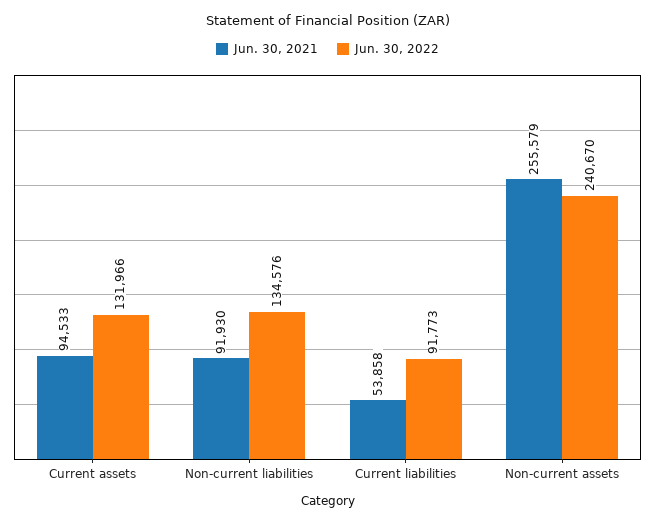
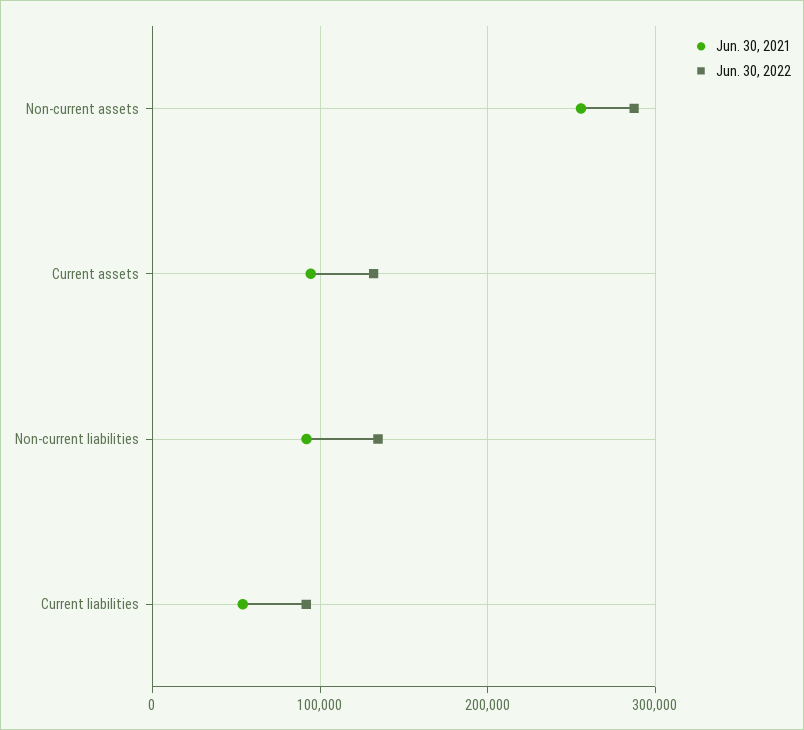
  {
    "Jun. 30, 2021": {
      "Current assets": 94533,
      "Non-current liabilities": 91930,
      "Current liabilities": 53858,
      "Non-current assets": 255579
    },
    "Jun. 30, 2022": {
      "Current assets": 131966,
      "Non-current liabilities": 134576,
      "Current liabilities": 91773,
-     "Non-current assets": 240670
+     "Non-current assets": 290000
    }
  }

